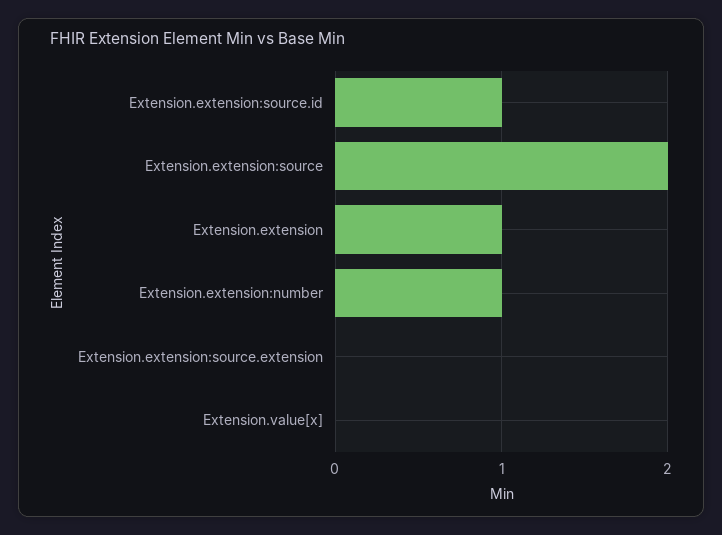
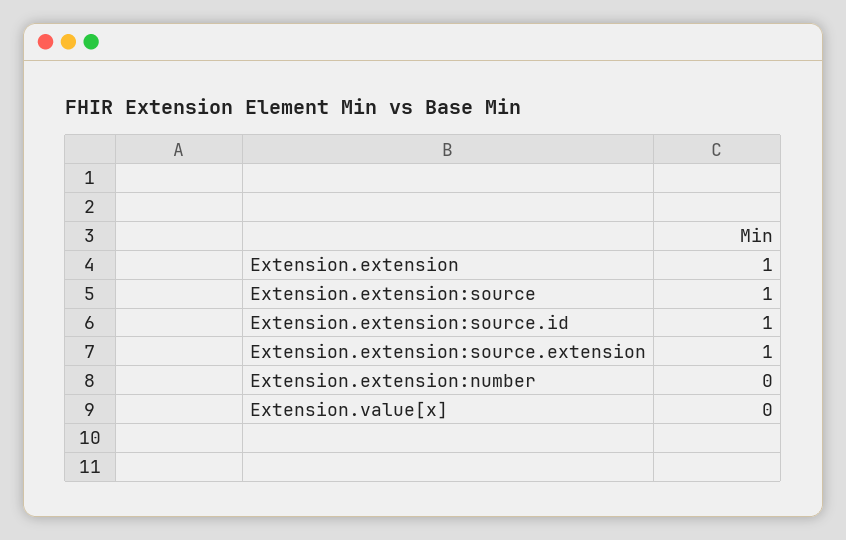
  {
    "Extension.extension:source.id": 1,
-   "Extension.extension:source": 2,
+   "Extension.extension:source": 1,
    "Extension.extension": 1,
-   "Extension.extension:number": 1,
+   "Extension.extension:number": 0,
-   "Extension.extension:source.extension": 0,
+   "Extension.extension:source.extension": 1,
    "Extension.value[x]": 0
  }

